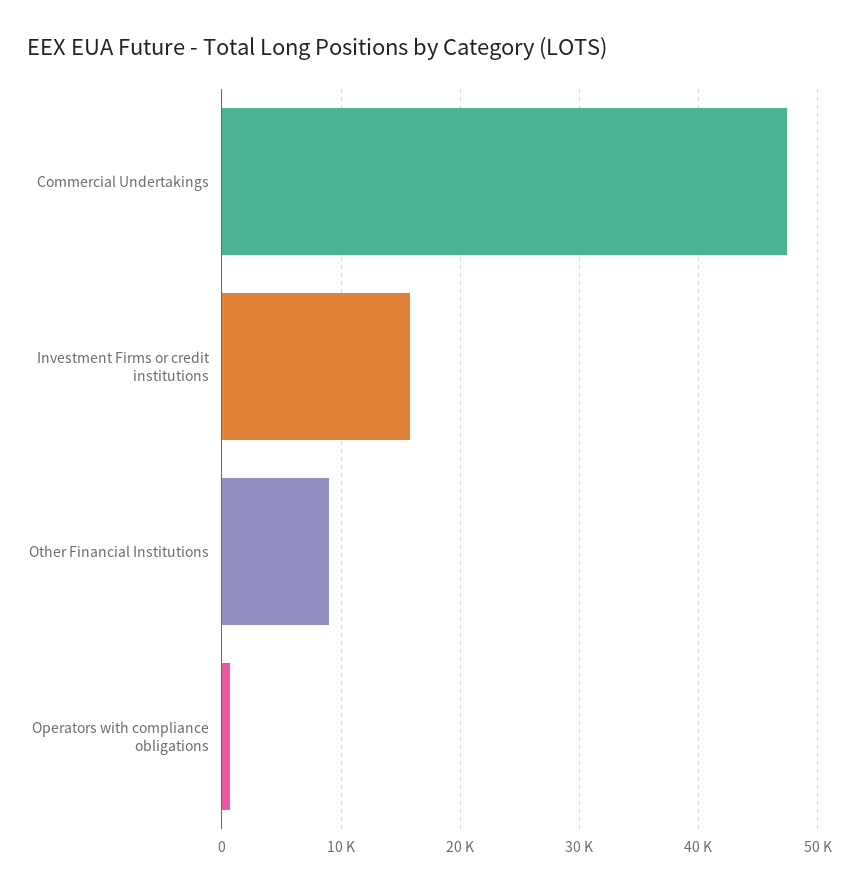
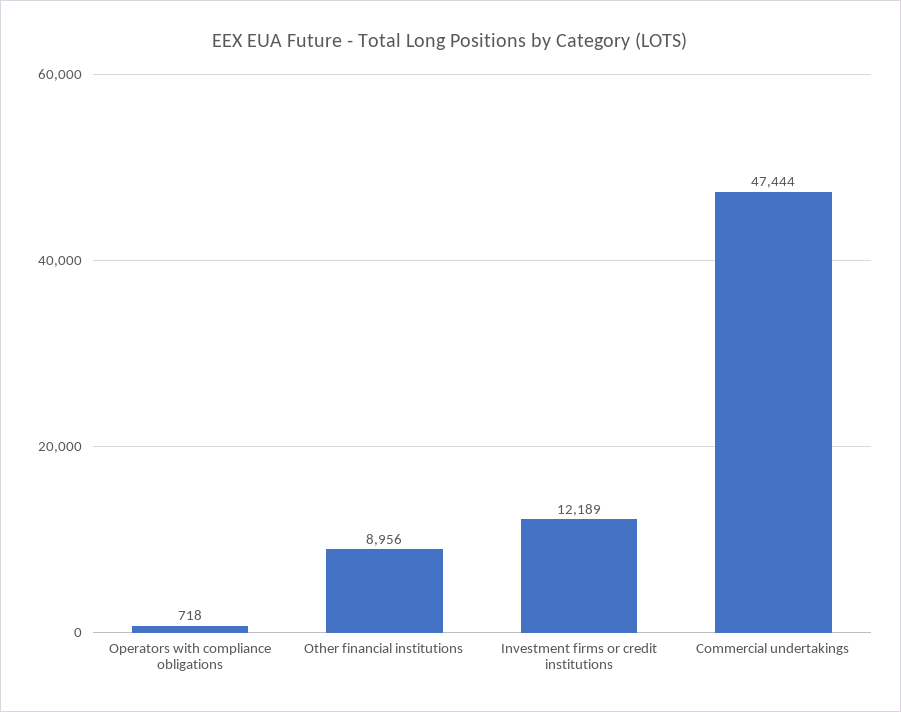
  {
    "Commercial Undertakings": 47444,
-   "Investment Firms or credit institutions": 16000,
+   "Investment Firms or credit institutions": 12189,
    "Other Financial Institutions": 8956,
    "Operators with compliance obligations": 718
  }

